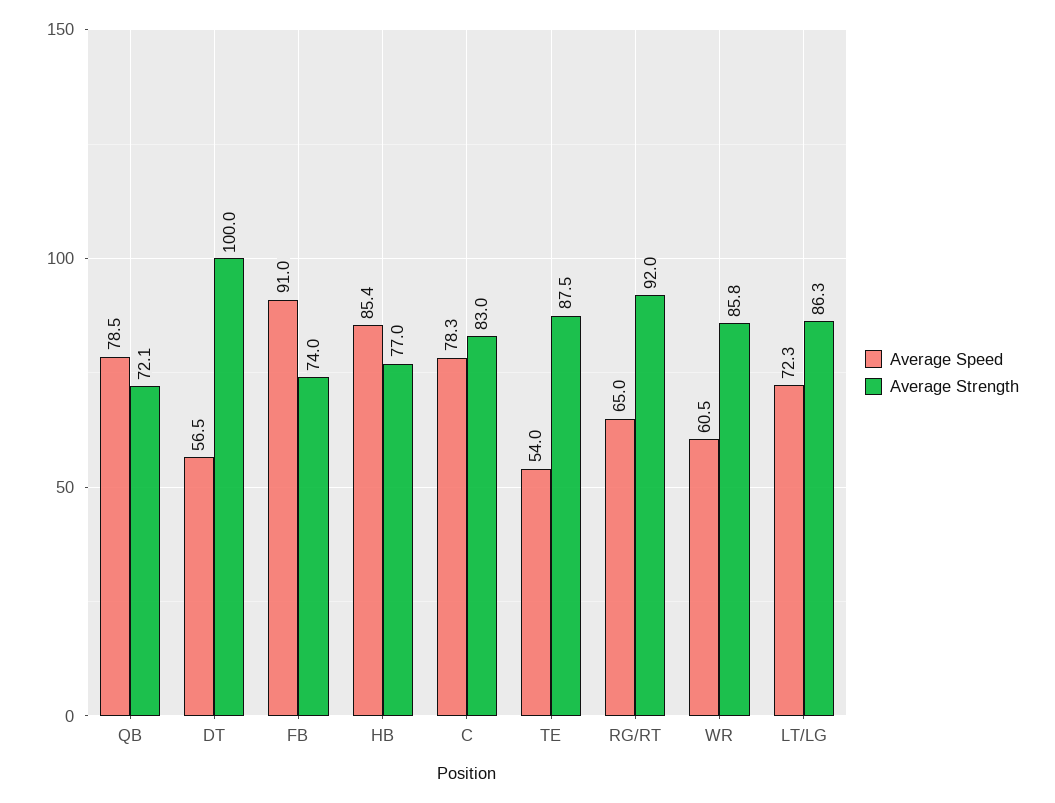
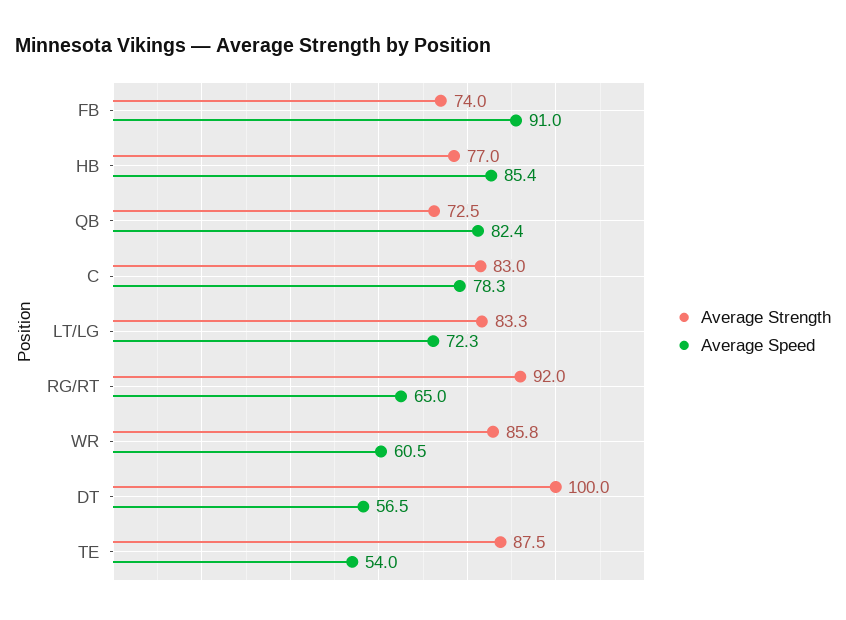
  {
    "Average Speed": {
-     "QB": 78.5,
+     "QB": 82.4,
      "DT": 56.5,
      "FB": 91,
      "HB": 85.4,
      "C": 78.3,
      "TE": 54,
      "RG/RT": 65,
      "WR": 60.5,
      "LT/LG": 72.3
    },
    "Average Strength": {
-     "QB": 72.1,
+     "QB": 72.5,
      "DT": 100,
      "FB": 74,
      "HB": 77,
      "C": 83,
      "TE": 87.5,
      "RG/RT": 92,
      "WR": 85.8,
-     "LT/LG": 86.3
+     "LT/LG": 83.3
    }
  }

